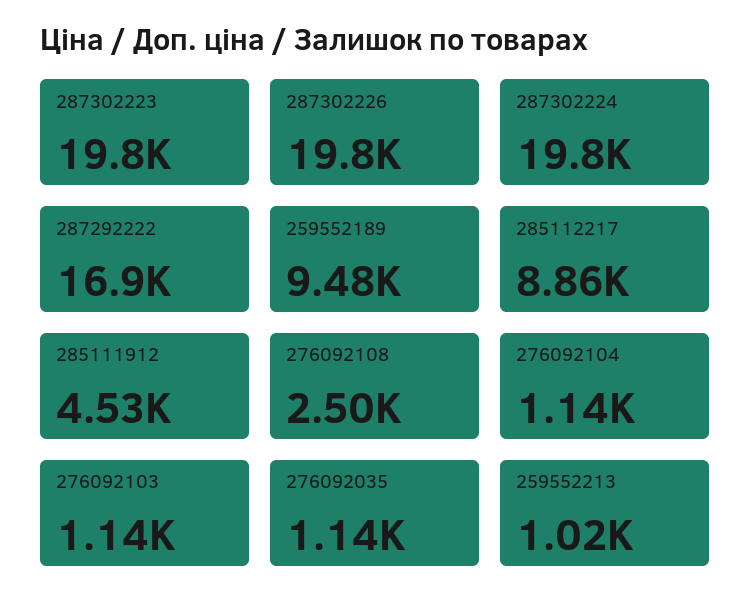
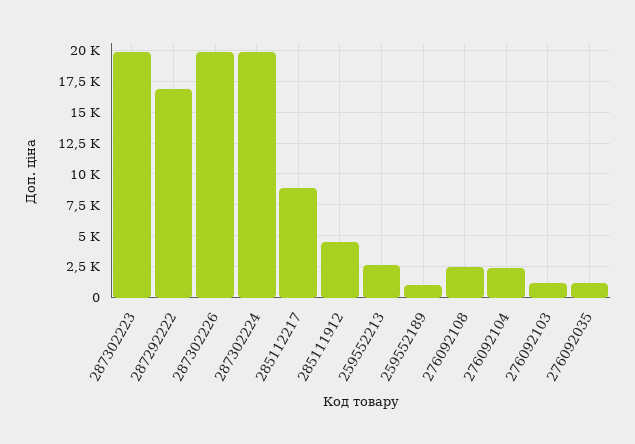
  {
    "287302223": 19800,
    "287302226": 19800,
    "287302224": 19800,
    "287292222": 16900,
-   "259552189": 9480,
+   "259552189": 1000,
    "285112217": 8860,
    "285111912": 4530,
    "276092108": 2500,
-   "276092104": 1140,
+   "276092104": 2500,
    "276092103": 1140,
    "276092035": 1140,
-   "259552213": 1020
+   "259552213": 2500
  }

